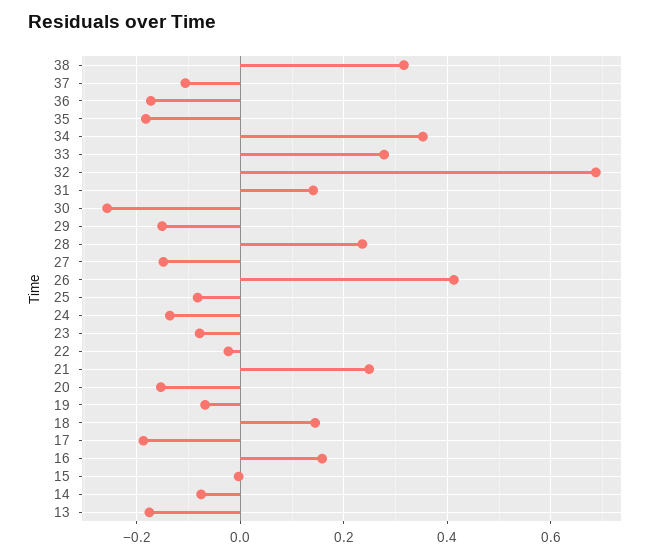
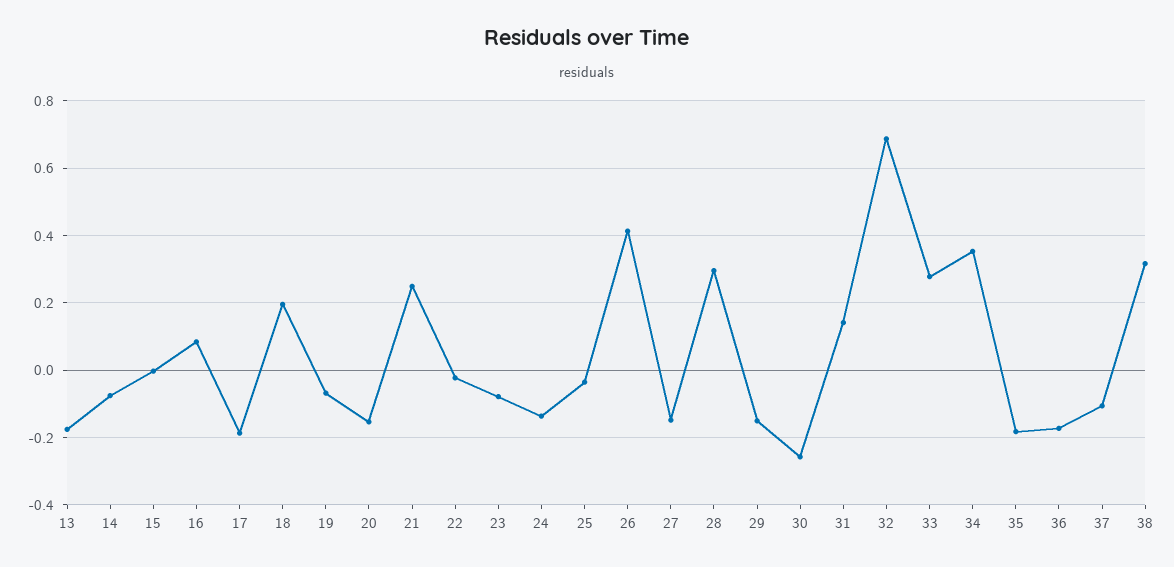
  {
    "38": 0.32,
    "37": -0.1,
    "36": -0.18,
    "35": -0.18,
    "34": 0.36,
    "33": 0.28,
    "32": 0.68,
    "31": 0.14,
    "30": -0.26,
    "29": -0.16,
-   "28": 0.24,
+   "28": 0.3,
    "27": -0.14,
    "26": 0.42,
-   "25": -0.08,
+   "25": -0.04,
    "24": -0.14,
    "23": -0.08,
    "22": -0.02,
    "21": 0.24,
    "20": -0.16,
    "19": -0.06,
-   "18": 0.14,
+   "18": 0.2,
    "17": -0.18,
-   "16": 0.16,
+   "16": 0.08,
    "15": 0,
    "14": -0.08,
    "13": -0.18
  }

